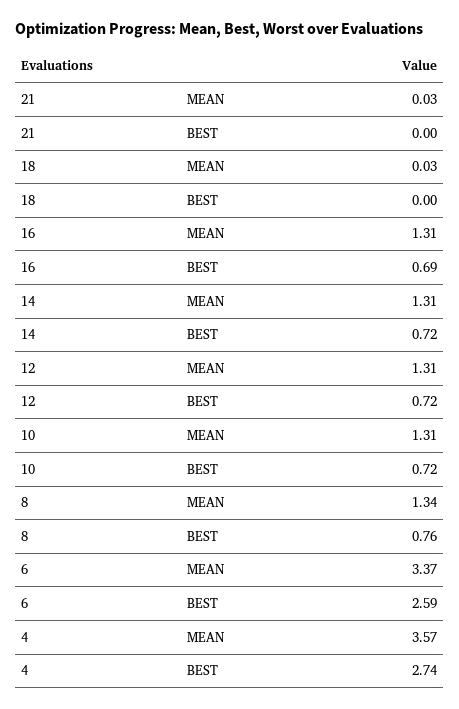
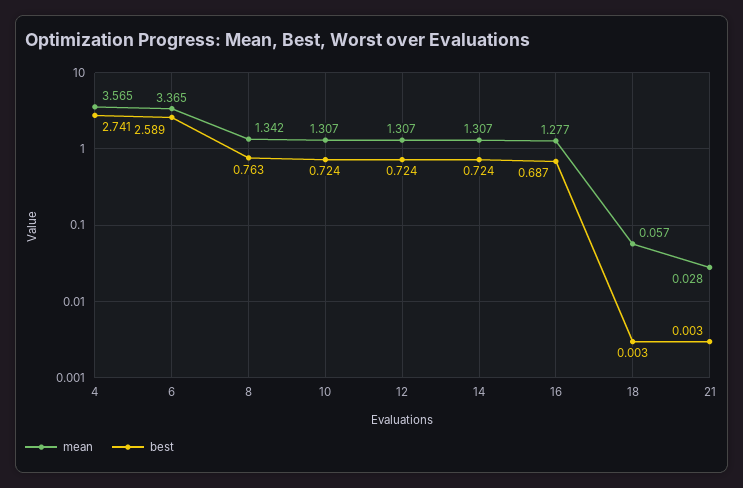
  {
    "MEAN": {
      "21": 0.028,
-     "18": 0.03,
+     "18": 0.057,
-     "16": 1.31,
+     "16": 1.277,
      "14": 1.307,
      "12": 1.307,
      "10": 1.307,
      "8": 1.342,
      "6": 3.365,
      "4": 3.565
    },
    "BEST": {
      "21": 0.003,
      "18": 0.003,
      "16": 0.687,
      "14": 0.724,
      "12": 0.724,
      "10": 0.724,
      "8": 0.763,
      "6": 2.589,
      "4": 2.741
    }
  }

